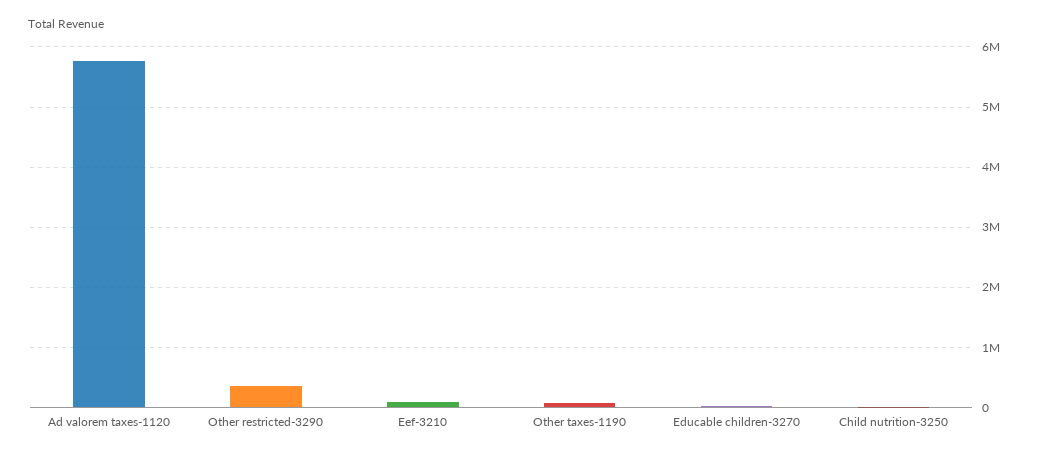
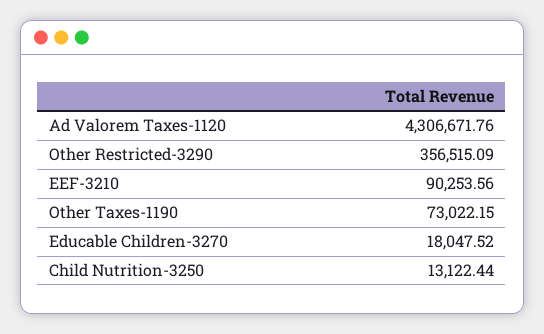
  {
-   "Ad valorem taxes-1120": 5800000,
+   "Ad valorem taxes-1120": 4306671.76,
    "Other restricted-3290": 356515.09,
    "Eef-3210": 90253.56,
    "Other taxes-1190": 73022.15,
    "Educable children-3270": 18047.52,
    "Child nutrition-3250": 13122.44
  }

